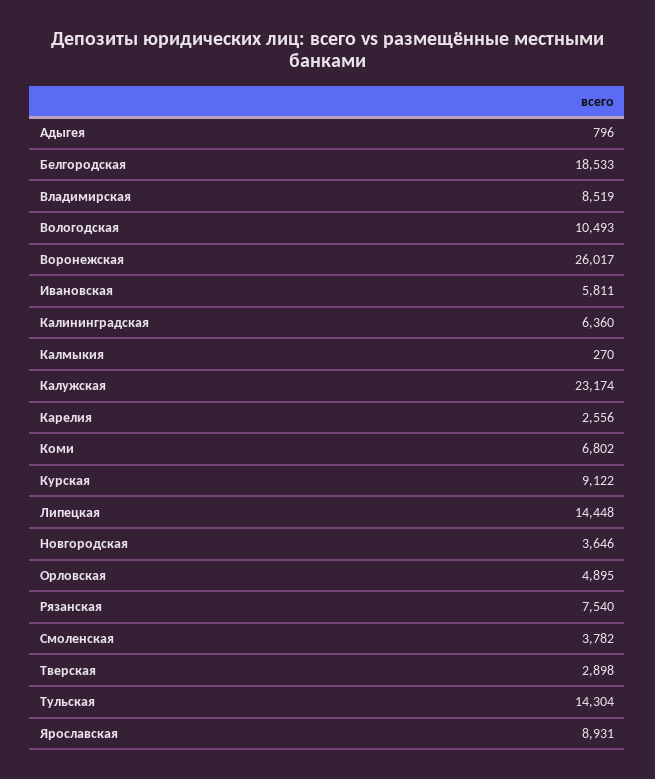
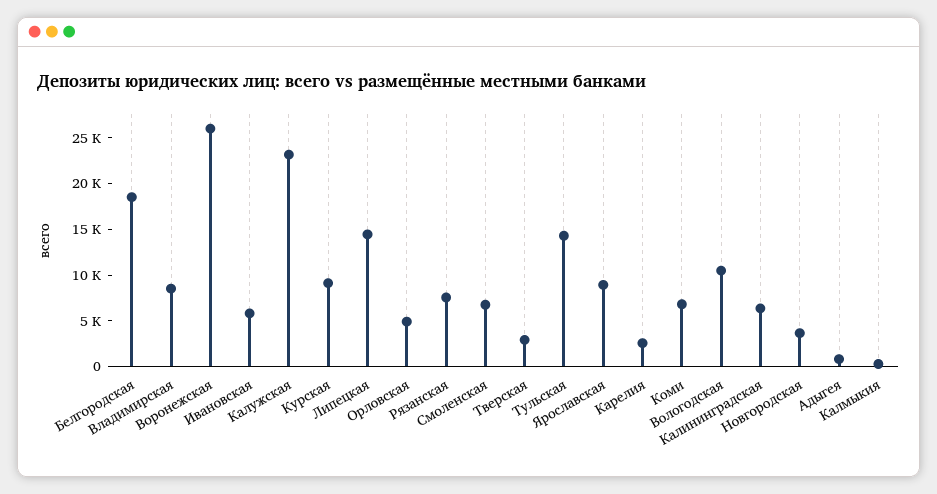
  {
    "Адыгея": 796,
    "Белгородская": 18533,
    "Владимирская": 8519,
    "Вологодская": 10493,
    "Воронежская": 26017,
    "Ивановская": 5811,
    "Калининградская": 6360,
    "Калмыкия": 270,
    "Калужская": 23174,
    "Карелия": 2556,
    "Коми": 6802,
    "Курская": 9122,
    "Липецкая": 14448,
    "Новгородская": 3646,
    "Орловская": 4895,
    "Рязанская": 7540,
-   "Смоленская": 3782,
+   "Смоленская": 7000,
    "Тверская": 2898,
    "Тульская": 14304,
    "Ярославская": 8931
  }

